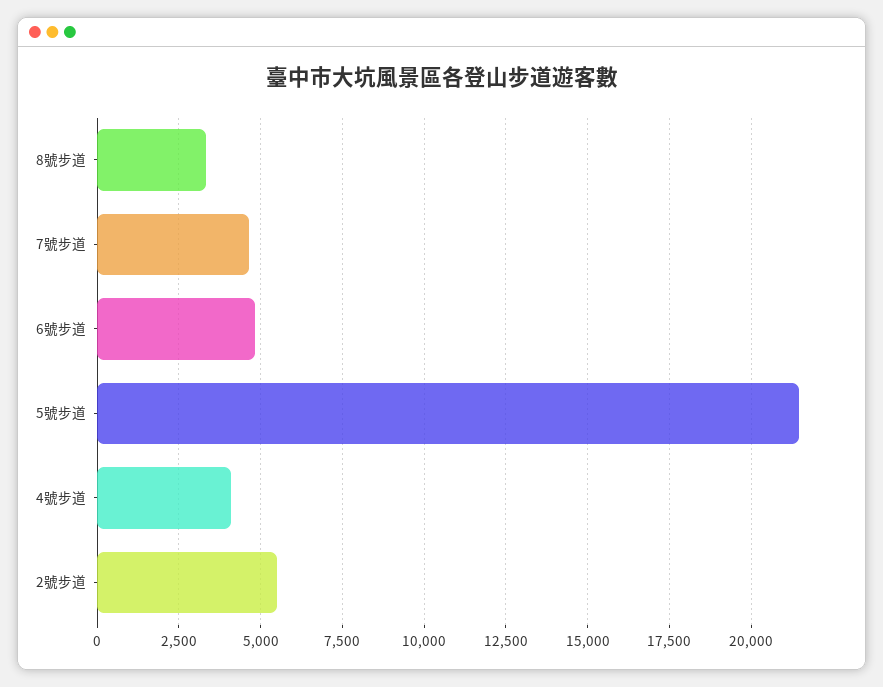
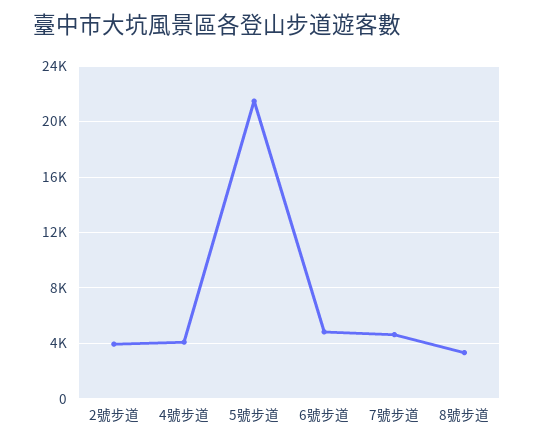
  {
    "8號步道": 3250,
    "7號步道": 4750,
    "6號步道": 4750,
    "5號步道": 21500,
    "4號步道": 4000,
-   "2號步道": 5500
+   "2號步道": 4000
  }

